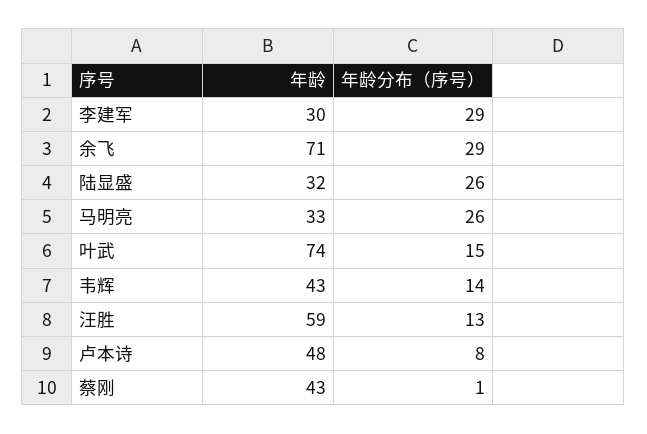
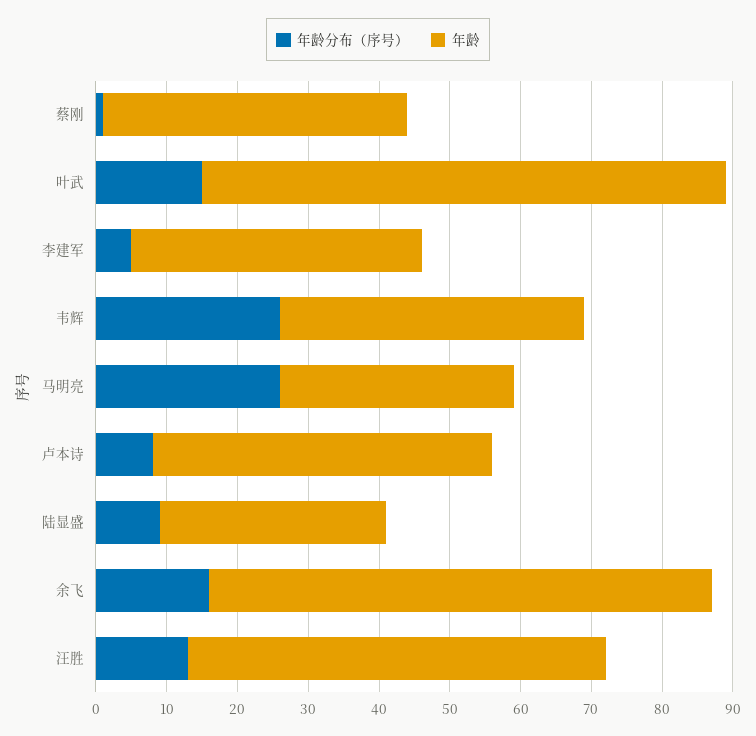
  {
    "年龄": {
-     "李建军": 30,
+     "李建军": 40,
      "余飞": 71,
      "陆显盛": 32,
      "马明亮": 33,
      "叶武": 74,
      "韦辉": 43,
      "汪胜": 59,
      "卢本诗": 48,
      "蔡刚": 43
    },
    "年龄分布（序号）": {
-     "李建军": 29,
+     "李建军": 5,
-     "余飞": 29,
+     "余飞": 15,
-     "陆显盛": 26,
+     "陆显盛": 10,
      "马明亮": 26,
      "叶武": 15,
-     "韦辉": 14,
+     "韦辉": 25,
      "汪胜": 13,
      "卢本诗": 8,
      "蔡刚": 1
    }
  }

